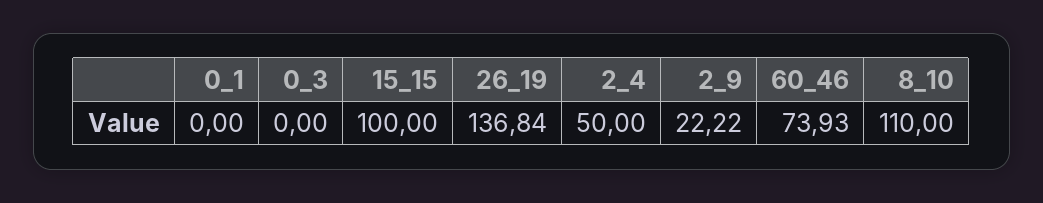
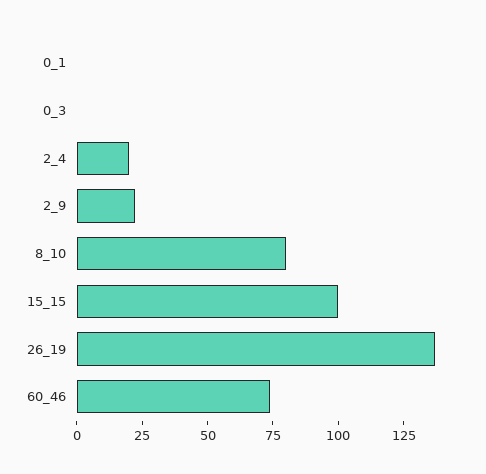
  {
    "0_1": 0,
    "0_3": 0,
    "15_15": 100,
    "26_19": 136.84,
-   "2_4": 50,
+   "2_4": 20,
    "2_9": 22.22,
    "60_46": 73.93,
-   "8_10": 110
+   "8_10": 80
  }

